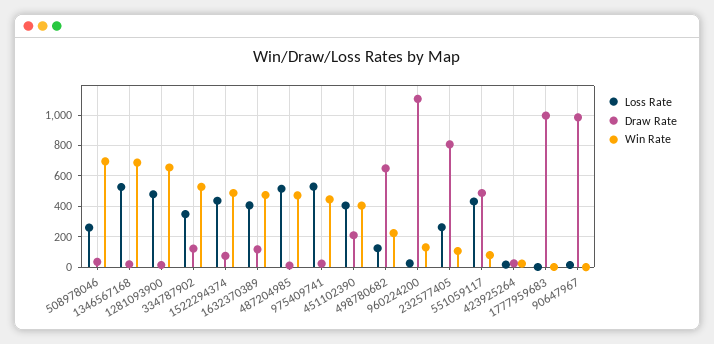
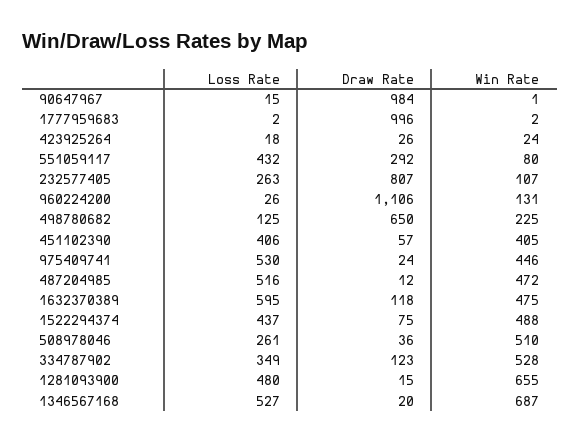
  {
    "Loss Rate": {
      "508978046": 261,
      "1346567168": 527,
      "1281093900": 480,
      "334787902": 349,
      "1522294374": 437,
-     "1632370389": 400,
+     "1632370389": 595,
      "487204985": 516,
      "975409741": 530,
      "451102390": 406,
      "498780682": 125,
      "960224200": 26,
      "232577405": 263,
      "551059117": 432,
      "423925264": 18,
      "1777959683": 2,
      "90647967": 15
    },
    "Draw Rate": {
      "508978046": 36,
      "1346567168": 20,
      "1281093900": 15,
      "334787902": 123,
      "1522294374": 75,
      "1632370389": 118,
      "487204985": 12,
      "975409741": 24,
-     "451102390": 200,
+     "451102390": 57,
      "498780682": 650,
      "960224200": 1106,
      "232577405": 807,
-     "551059117": 500,
+     "551059117": 292,
      "423925264": 26,
      "1777959683": 996,
      "90647967": 984
    },
    "Win Rate": {
-     "508978046": 700,
+     "508978046": 510,
      "1346567168": 687,
      "1281093900": 655,
      "334787902": 528,
      "1522294374": 488,
      "1632370389": 475,
      "487204985": 472,
      "975409741": 446,
      "451102390": 405,
      "498780682": 225,
      "960224200": 131,
      "232577405": 107,
      "551059117": 80,
      "423925264": 24,
      "1777959683": 2,
      "90647967": 1
    }
  }

